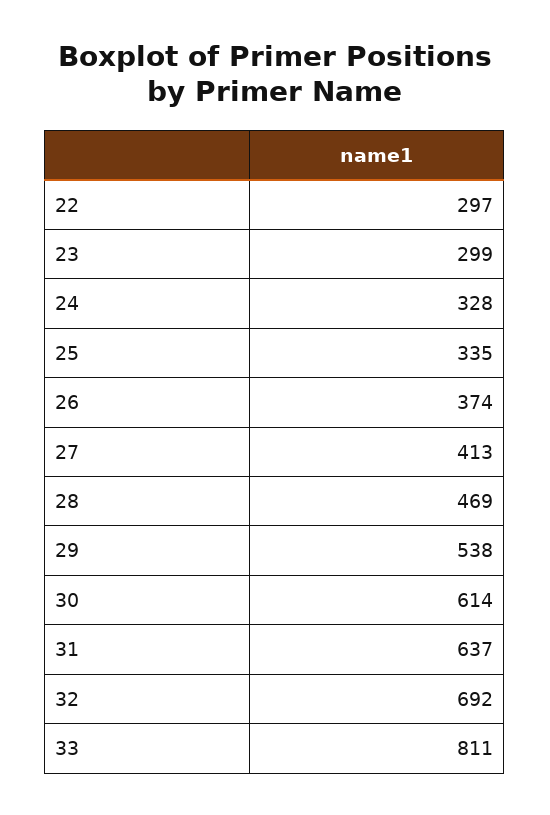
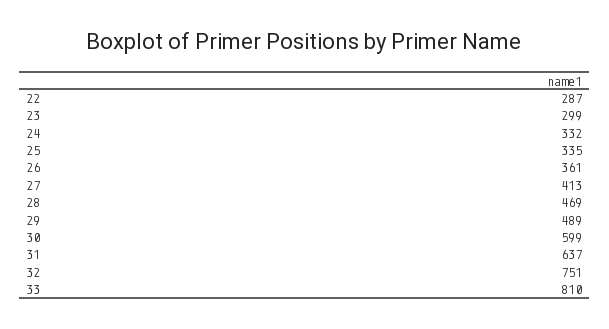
  {
-   "22": 297,
+   "22": 287,
    "23": 299,
-   "24": 328,
+   "24": 332,
    "25": 335,
-   "26": 374,
+   "26": 361,
    "27": 413,
    "28": 469,
-   "29": 538,
+   "29": 489,
-   "30": 614,
+   "30": 599,
    "31": 637,
-   "32": 692,
+   "32": 751,
-   "33": 811
+   "33": 810
  }

